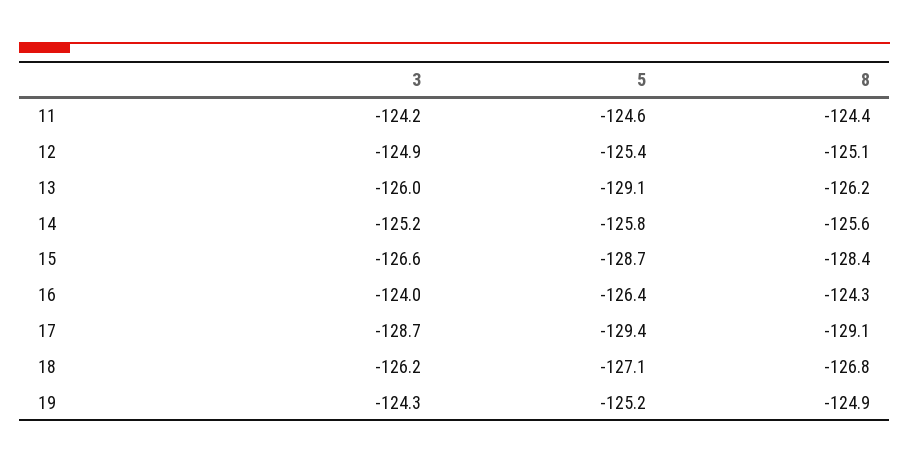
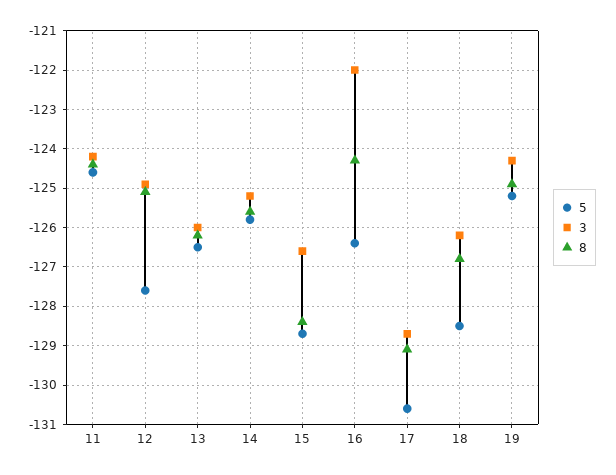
  {
    "3": {
      "11": -124.2,
      "12": -124.9,
      "13": -126,
      "14": -125.2,
      "15": -126.6,
-     "16": -124,
+     "16": -122,
      "17": -128.7,
      "18": -126.2,
      "19": -124.3
    },
    "5": {
      "11": -124.6,
-     "12": -125.4,
+     "12": -127.5,
-     "13": -129.1,
+     "13": -126.5,
      "14": -125.8,
      "15": -128.7,
      "16": -126.4,
-     "17": -129.4,
+     "17": -130.5,
-     "18": -127.1,
+     "18": -128.5,
      "19": -125.2
    },
    "8": {
      "11": -124.4,
      "12": -125.1,
      "13": -126.2,
      "14": -125.6,
      "15": -128.4,
      "16": -124.3,
      "17": -129.1,
      "18": -126.8,
      "19": -124.9
    }
  }

